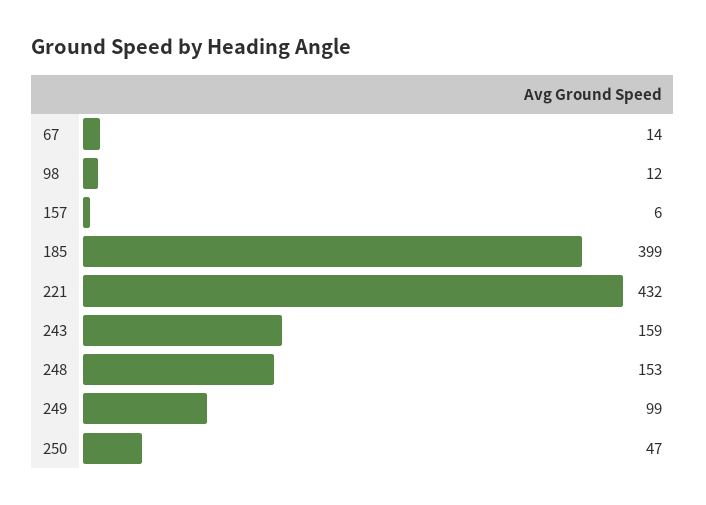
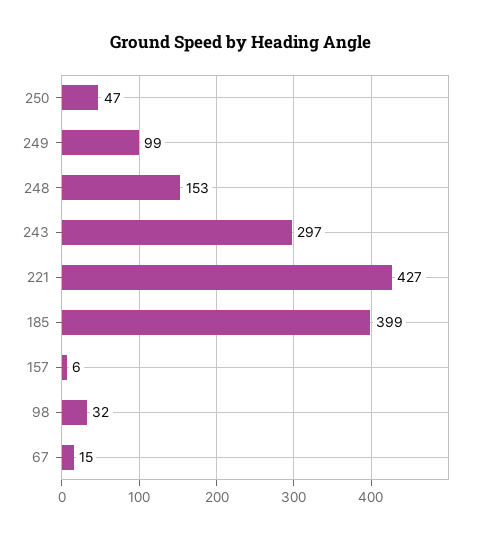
  {
-   "67": 14,
+   "67": 15,
-   "98": 12,
+   "98": 32,
    "157": 6,
    "185": 399,
-   "221": 432,
+   "221": 427,
-   "243": 159,
+   "243": 297,
    "248": 153,
    "249": 99,
    "250": 47
  }

